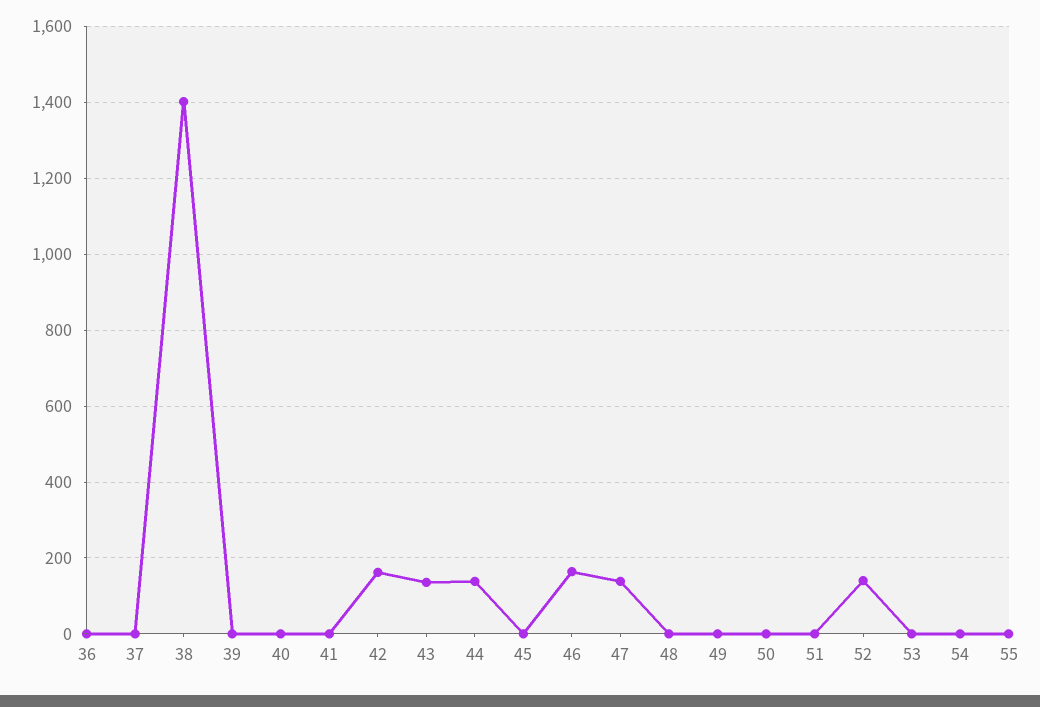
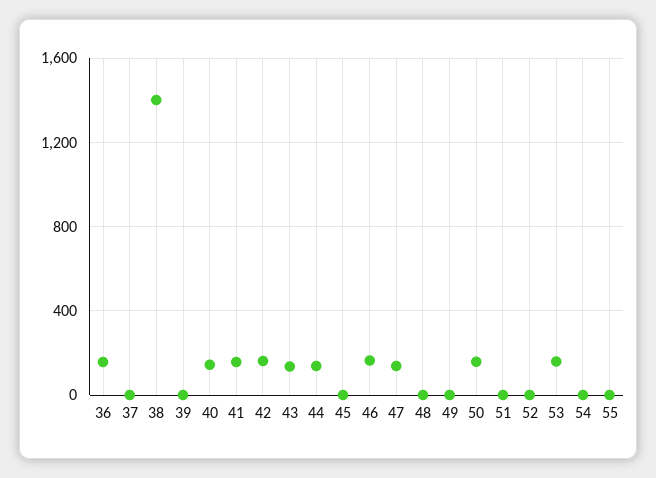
  {
-   "36": 0,
+   "36": 150,
    "37": 0,
    "38": 1400,
    "39": 0,
-   "40": 0,
+   "40": 150,
-   "41": 0,
+   "41": 150,
    "42": 160,
    "43": 140,
    "44": 140,
    "45": 0,
    "46": 160,
    "47": 140,
    "48": 0,
    "49": 0,
-   "50": 0,
+   "50": 150,
    "51": 0,
-   "52": 140,
+   "52": 0,
-   "53": 0,
+   "53": 150,
    "54": 0,
    "55": 0
  }

